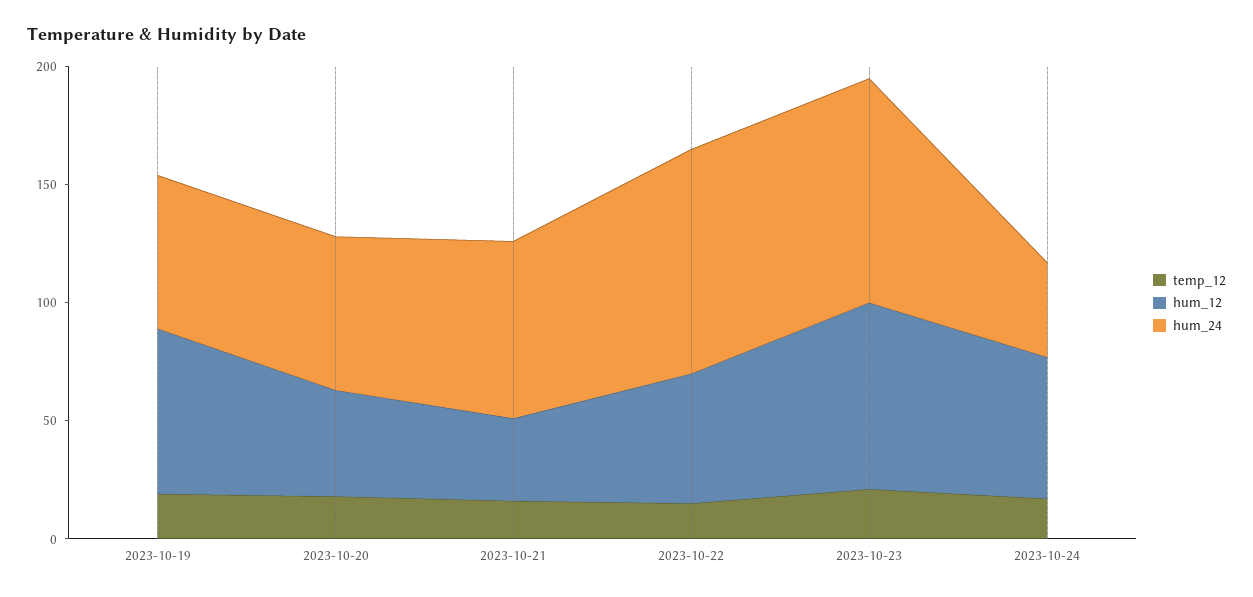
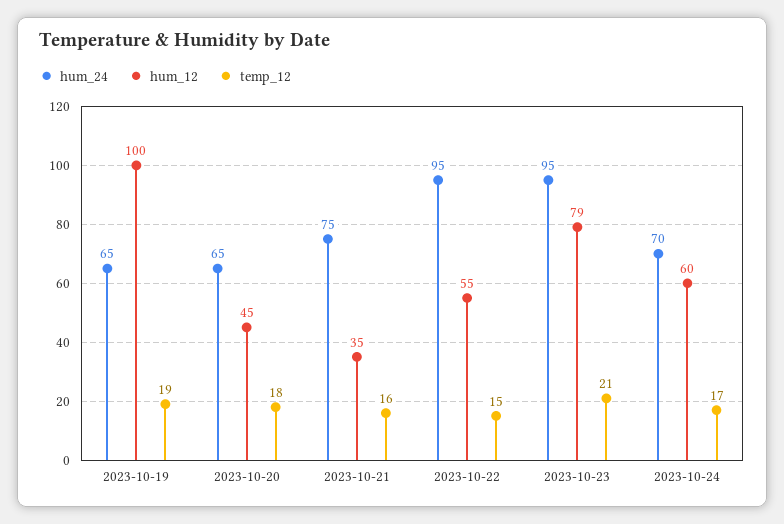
  {
    "temp_12": {
      "2023-10-19": 19,
      "2023-10-20": 18,
      "2023-10-21": 16,
      "2023-10-22": 15,
      "2023-10-23": 21,
      "2023-10-24": 17
    },
    "hum_12": {
-     "2023-10-19": 70,
+     "2023-10-19": 100,
      "2023-10-20": 45,
      "2023-10-21": 35,
      "2023-10-22": 55,
      "2023-10-23": 79,
      "2023-10-24": 60
    },
    "hum_24": {
      "2023-10-19": 65,
      "2023-10-20": 65,
      "2023-10-21": 75,
      "2023-10-22": 95,
      "2023-10-23": 95,
-     "2023-10-24": 40
+     "2023-10-24": 70
    }
  }

